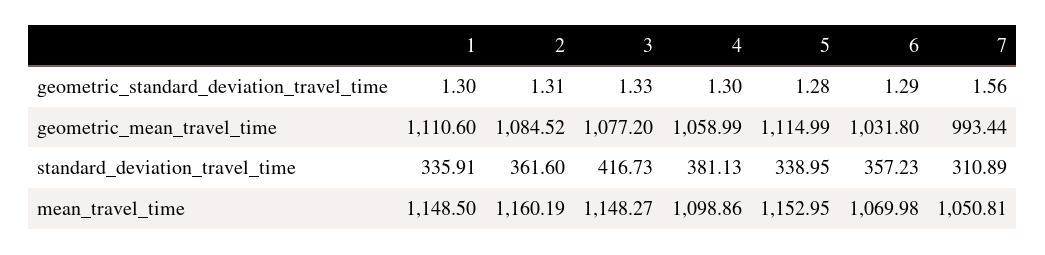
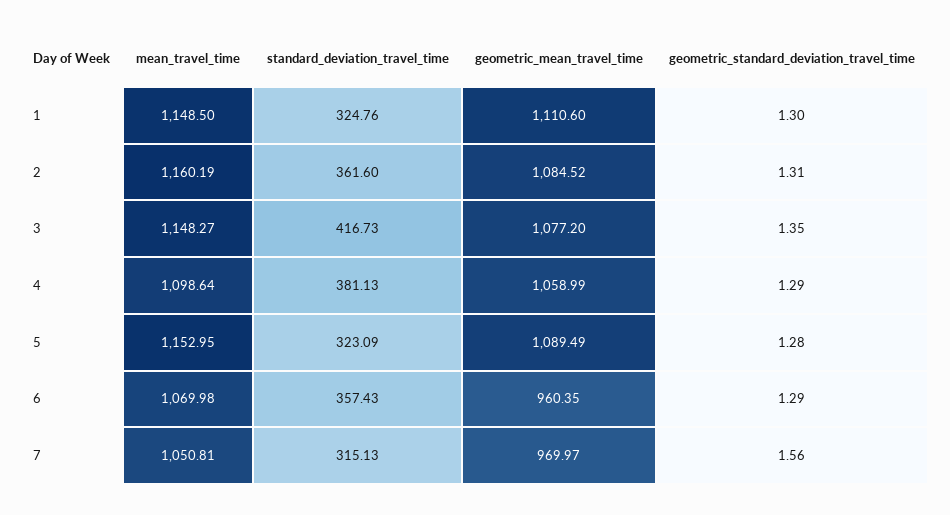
  {
    "1": {
      "geometric_standard_deviation_travel_time": 1.3,
      "geometric_mean_travel_time": 1110.6,
-     "standard_deviation_travel_time": 335.91,
+     "standard_deviation_travel_time": 324.76,
      "mean_travel_time": 1148.5
    },
    "2": {
      "geometric_standard_deviation_travel_time": 1.31,
      "geometric_mean_travel_time": 1084.52,
      "standard_deviation_travel_time": 361.6,
      "mean_travel_time": 1160.19
    },
    "3": {
-     "geometric_standard_deviation_travel_time": 1.33,
+     "geometric_standard_deviation_travel_time": 1.35,
      "geometric_mean_travel_time": 1077.2,
      "standard_deviation_travel_time": 416.73,
      "mean_travel_time": 1148.27
    },
    "4": {
-     "geometric_standard_deviation_travel_time": 1.3,
+     "geometric_standard_deviation_travel_time": 1.29,
      "geometric_mean_travel_time": 1058.99,
      "standard_deviation_travel_time": 381.13,
-     "mean_travel_time": 1098.86
+     "mean_travel_time": 1098.64
    },
    "5": {
      "geometric_standard_deviation_travel_time": 1.28,
-     "geometric_mean_travel_time": 1114.99,
+     "geometric_mean_travel_time": 1089.49,
-     "standard_deviation_travel_time": 338.95,
+     "standard_deviation_travel_time": 323.09,
      "mean_travel_time": 1152.95
    },
    "6": {
      "geometric_standard_deviation_travel_time": 1.29,
-     "geometric_mean_travel_time": 1031.8,
+     "geometric_mean_travel_time": 960.35,
-     "standard_deviation_travel_time": 357.23,
+     "standard_deviation_travel_time": 357.43,
      "mean_travel_time": 1069.98
    },
    "7": {
      "geometric_standard_deviation_travel_time": 1.56,
-     "geometric_mean_travel_time": 993.44,
+     "geometric_mean_travel_time": 969.97,
-     "standard_deviation_travel_time": 310.89,
+     "standard_deviation_travel_time": 315.13,
      "mean_travel_time": 1050.81
    }
  }

